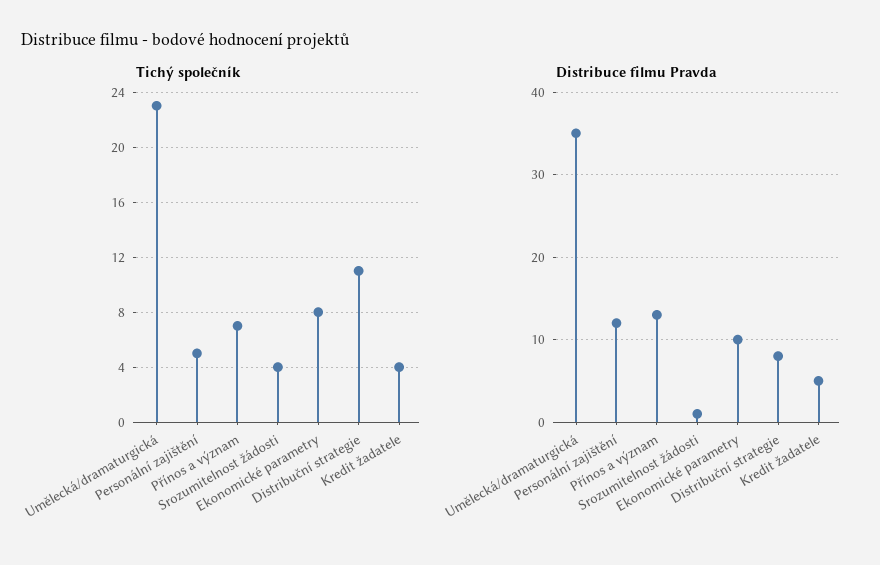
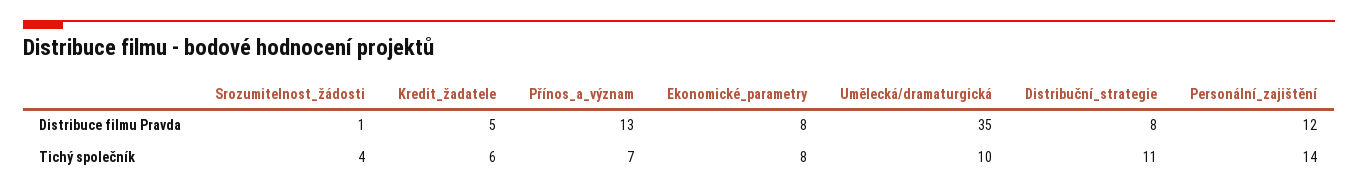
  {
    "Tichý společník": {
-     "Umělecká/dramaturgická": 23,
+     "Umělecká/dramaturgická": 10,
-     "Personální zajištění": 5,
+     "Personální zajištění": 14,
      "Přínos a význam": 7,
      "Srozumitelnost žádosti": 4,
      "Ekonomické parametry": 8,
      "Distribuční strategie": 11,
-     "Kredit žadatele": 4
+     "Kredit žadatele": 6
    },
    "Distribuce filmu Pravda": {
      "Umělecká/dramaturgická": 35,
      "Personální zajištění": 12,
      "Přínos a význam": 13,
      "Srozumitelnost žádosti": 1,
-     "Ekonomické parametry": 10,
+     "Ekonomické parametry": 8,
      "Distribuční strategie": 8,
      "Kredit žadatele": 5
    }
  }

